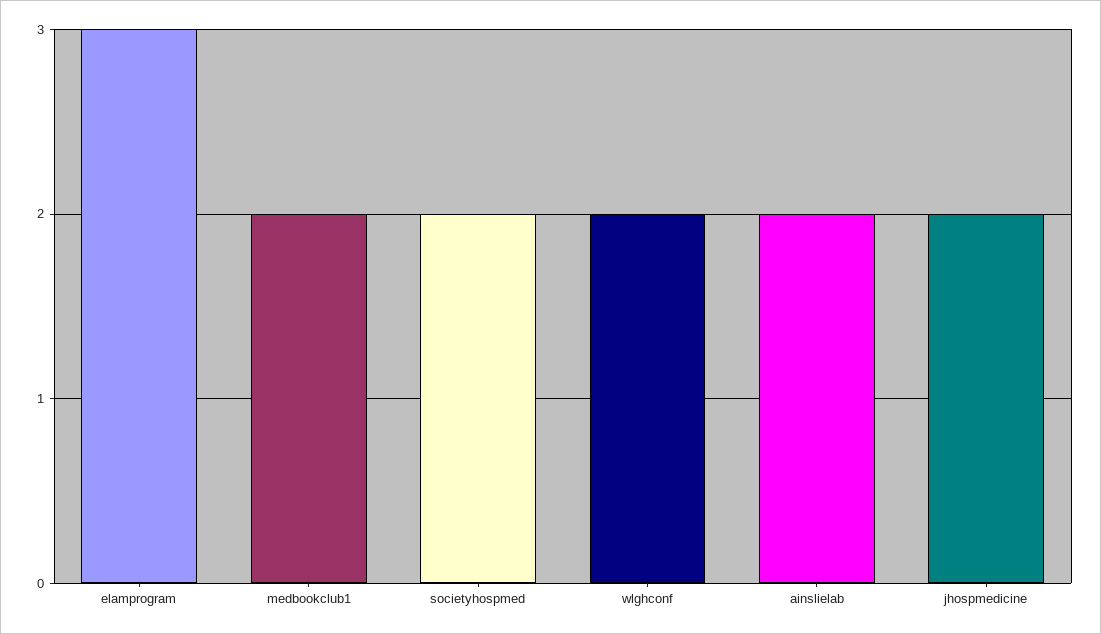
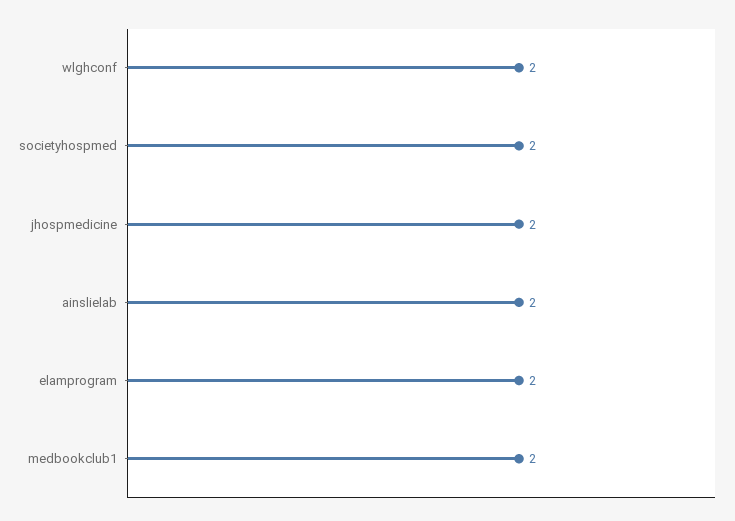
  {
-   "elamprogram": 3,
+   "elamprogram": 2,
    "medbookclub1": 2,
    "societyhospmed": 2,
    "wlghconf": 2,
    "ainslielab": 2,
    "jhospmedicine": 2
  }

